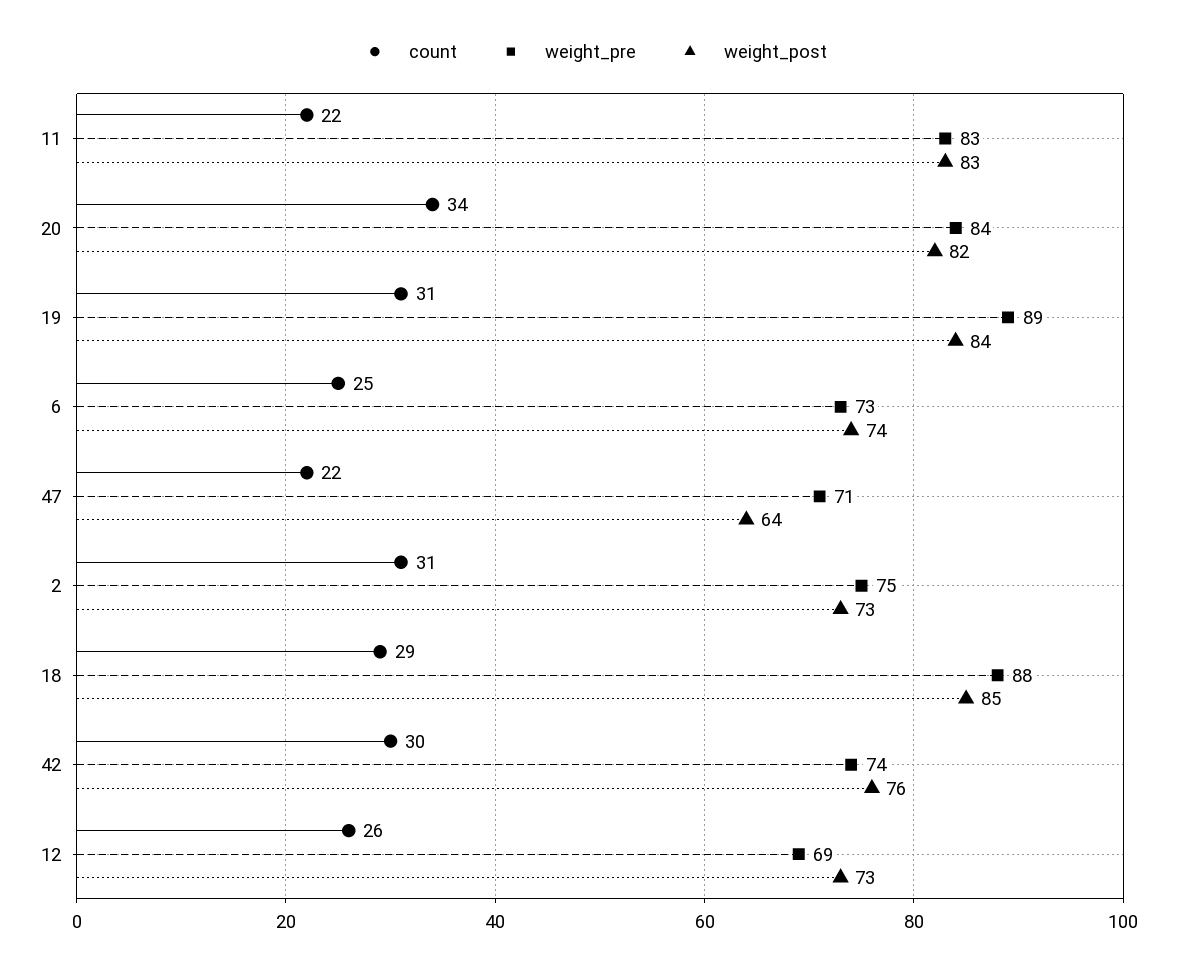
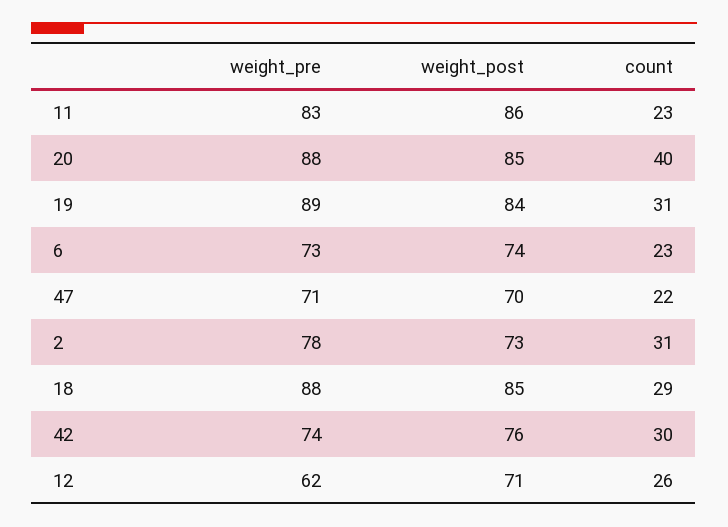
  {
    "count": {
-     "11": 22,
+     "11": 23,
-     "20": 34,
+     "20": 40,
      "19": 31,
-     "6": 25,
+     "6": 23,
      "47": 22,
      "2": 31,
      "18": 29,
      "42": 30,
      "12": 26
    },
    "weight_pre": {
      "11": 83,
-     "20": 84,
+     "20": 88,
      "19": 89,
      "6": 73,
      "47": 71,
-     "2": 75,
+     "2": 78,
      "18": 88,
      "42": 74,
-     "12": 69
+     "12": 62
    },
    "weight_post": {
-     "11": 83,
+     "11": 86,
-     "20": 82,
+     "20": 85,
      "19": 84,
      "6": 74,
-     "47": 64,
+     "47": 70,
      "2": 73,
      "18": 85,
      "42": 76,
-     "12": 73
+     "12": 71
    }
  }

